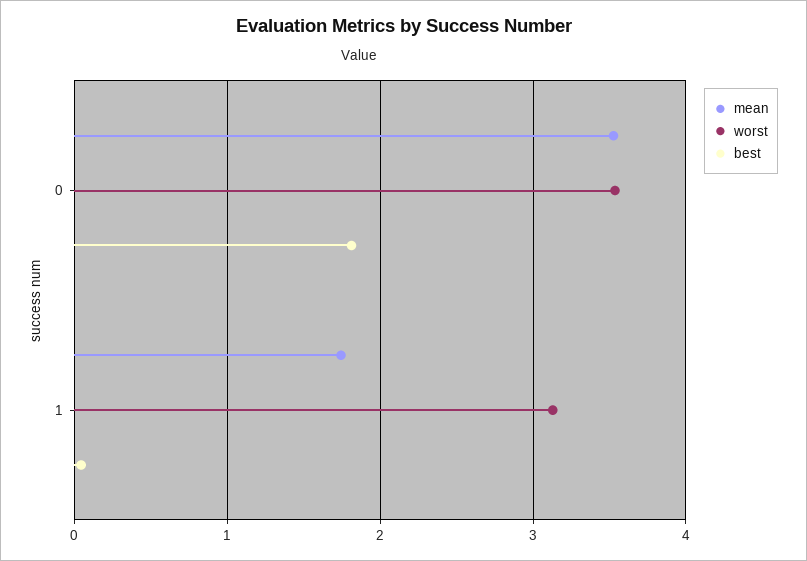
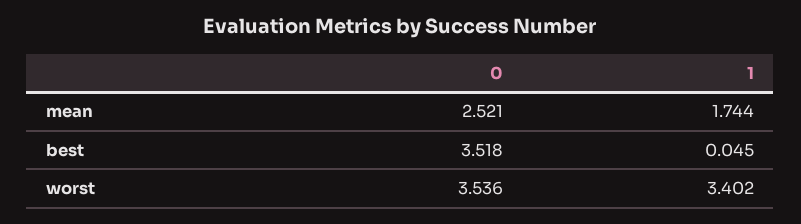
  {
    "mean": {
-     "0": 3.5,
+     "0": 2.521,
      "1": 1.744
    },
    "worst": {
      "0": 3.536,
-     "1": 3.1
+     "1": 3.402
    },
    "best": {
-     "0": 1.8,
+     "0": 3.518,
      "1": 0.045
    }
  }

